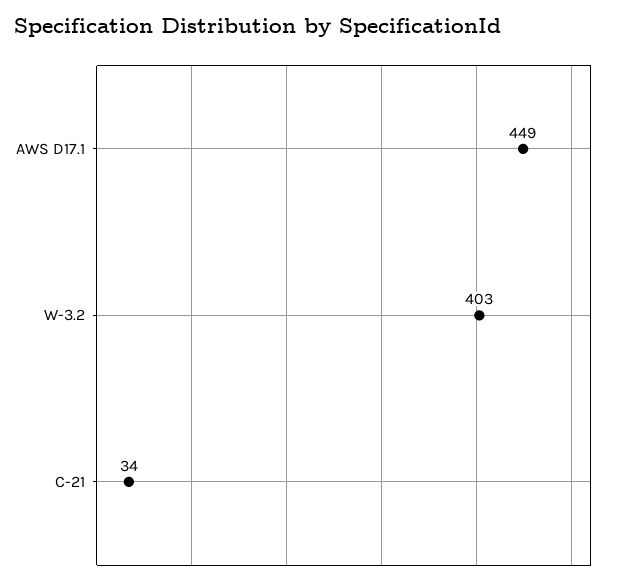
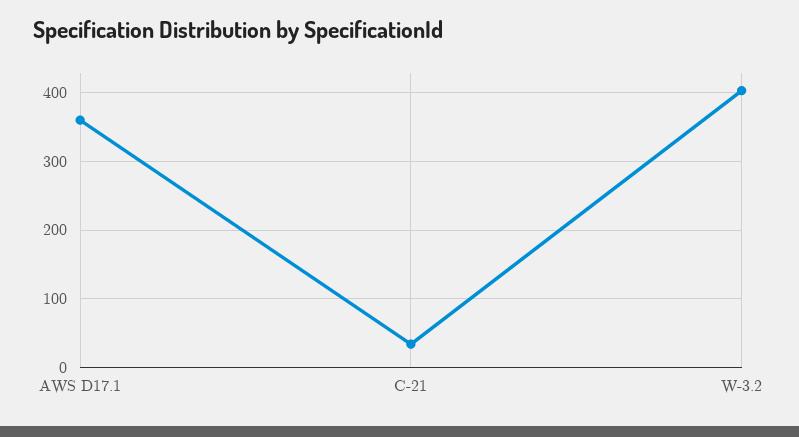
  {
-   "AWS D17.1": 449,
+   "AWS D17.1": 360,
    "W-3.2": 403,
    "C-21": 34
  }

